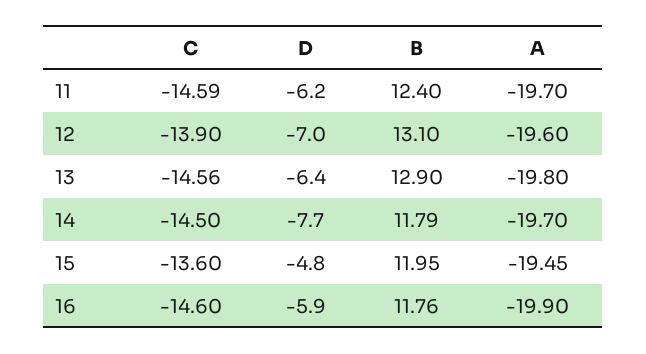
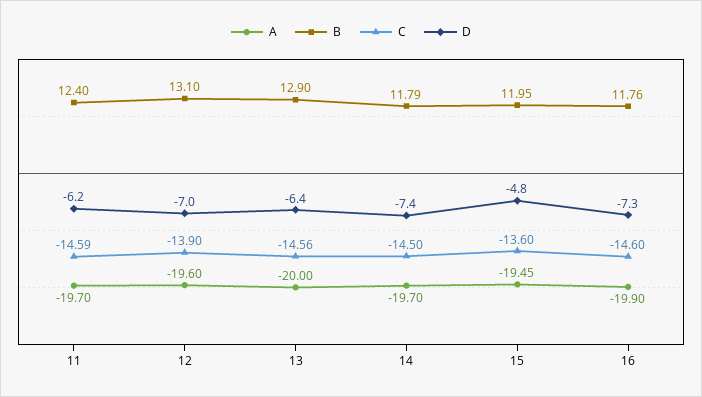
  {
    "C": {
      "11": -14.59,
      "12": -13.9,
      "13": -14.56,
      "14": -14.5,
      "15": -13.6,
      "16": -14.6
    },
    "D": {
      "11": -6.2,
      "12": -7,
      "13": -6.4,
-     "14": -7.7,
+     "14": -7.4,
      "15": -4.8,
-     "16": -5.9
+     "16": -7.3
    },
    "B": {
      "11": 12.4,
      "12": 13.1,
      "13": 12.9,
      "14": 11.79,
      "15": 11.95,
      "16": 11.76
    },
    "A": {
      "11": -19.7,
      "12": -19.6,
-     "13": -19.8,
+     "13": -20,
      "14": -19.7,
      "15": -19.45,
      "16": -19.9
    }
  }

